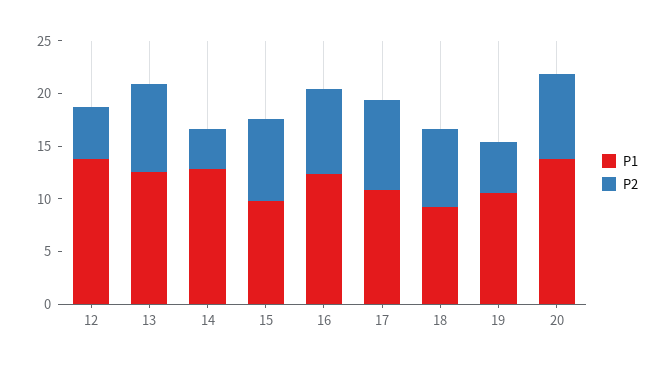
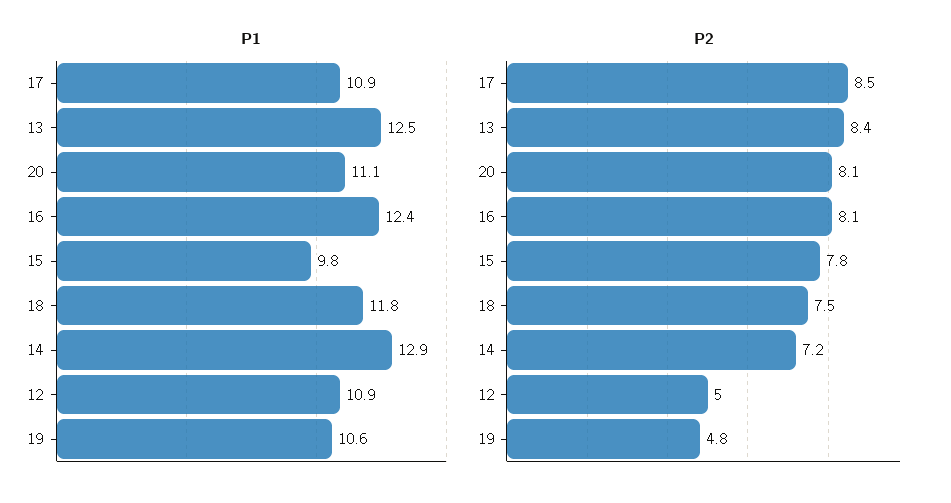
  {
    "P1": {
-     "12": 14,
+     "12": 10.9,
      "13": 12.5,
      "14": 12.9,
      "15": 9.8,
      "16": 12.4,
      "17": 10.9,
-     "18": 9,
+     "18": 11.8,
      "19": 10.6,
-     "20": 14
+     "20": 11.1
    },
    "P2": {
      "12": 5,
      "13": 8.4,
-     "14": 4,
+     "14": 7.2,
      "15": 7.8,
      "16": 8.1,
      "17": 8.5,
      "18": 7.5,
      "19": 4.8,
      "20": 8.1
    }
  }

